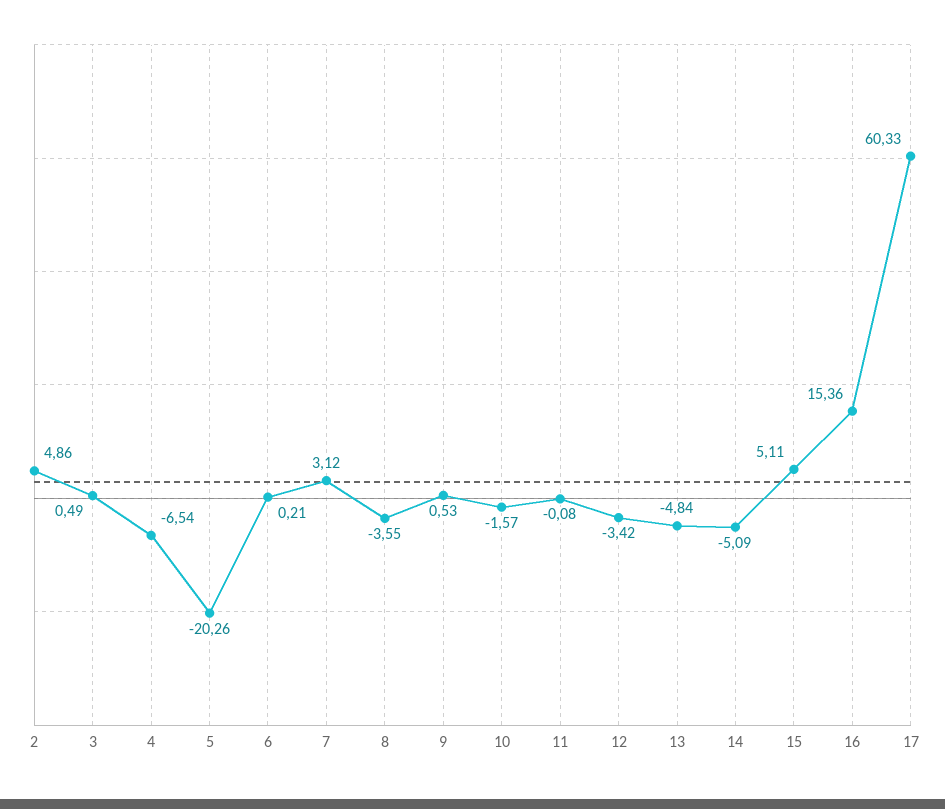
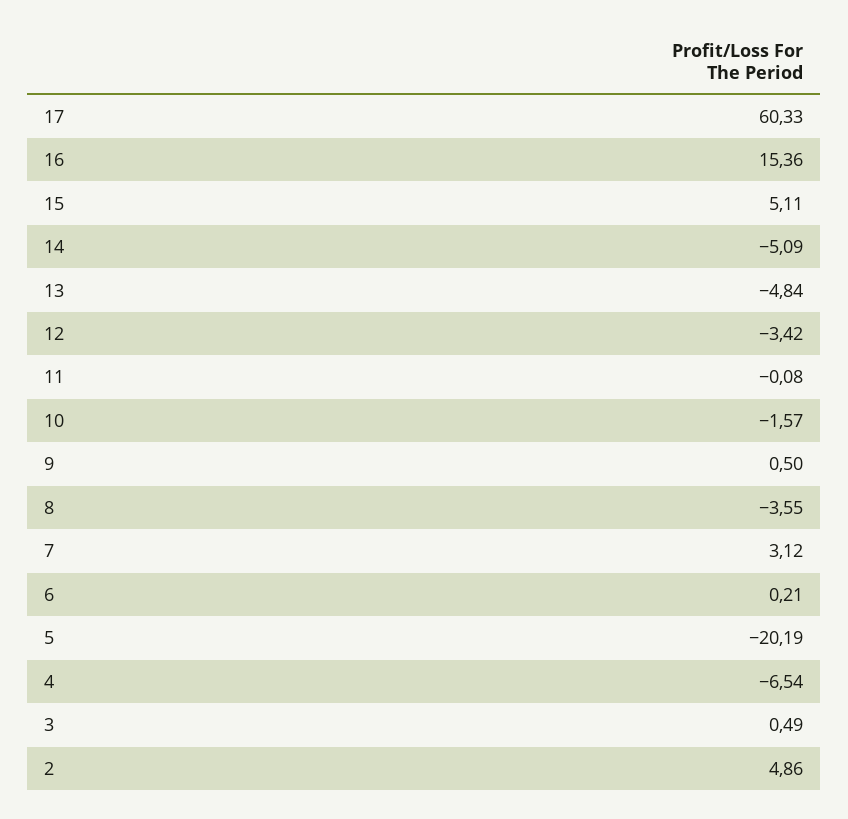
  {
    "2": 4.86,
    "3": 0.49,
    "4": -6.54,
-   "5": -20.26,
+   "5": -20.19,
    "6": 0.21,
    "7": 3.12,
    "8": -3.55,
-   "9": 0.53,
+   "9": 0.5,
    "10": -1.57,
    "11": -0.08,
    "12": -3.42,
    "13": -4.84,
    "14": -5.09,
    "15": 5.11,
    "16": 15.36,
    "17": 60.33
  }

